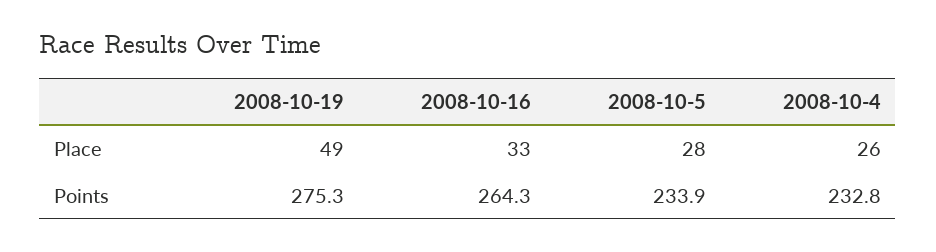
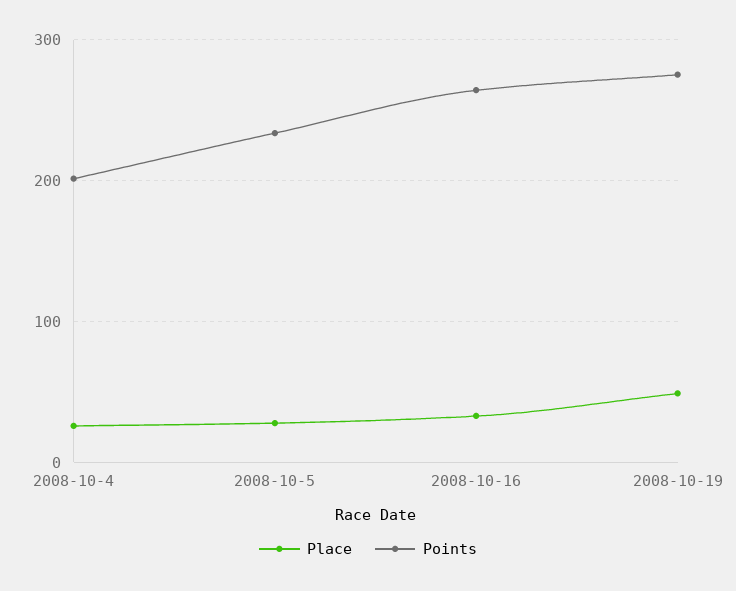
  {
    "Place": {
      "2008-10-19": 49,
      "2008-10-16": 33,
      "2008-10-5": 28,
      "2008-10-4": 26
    },
    "Points": {
      "2008-10-19": 275.3,
      "2008-10-16": 264.3,
      "2008-10-5": 233.9,
-     "2008-10-4": 232.8
+     "2008-10-4": 200
    }
  }

